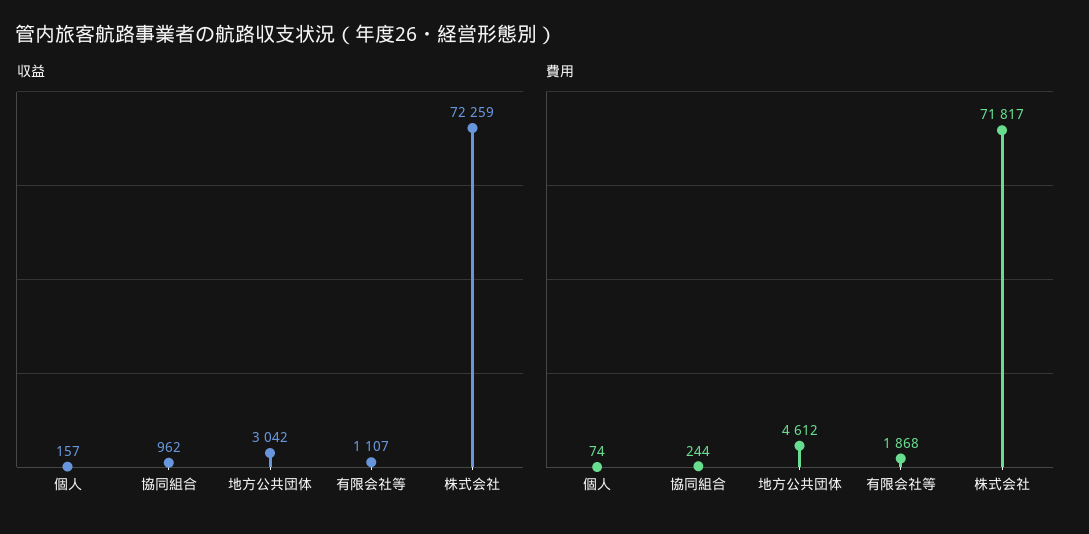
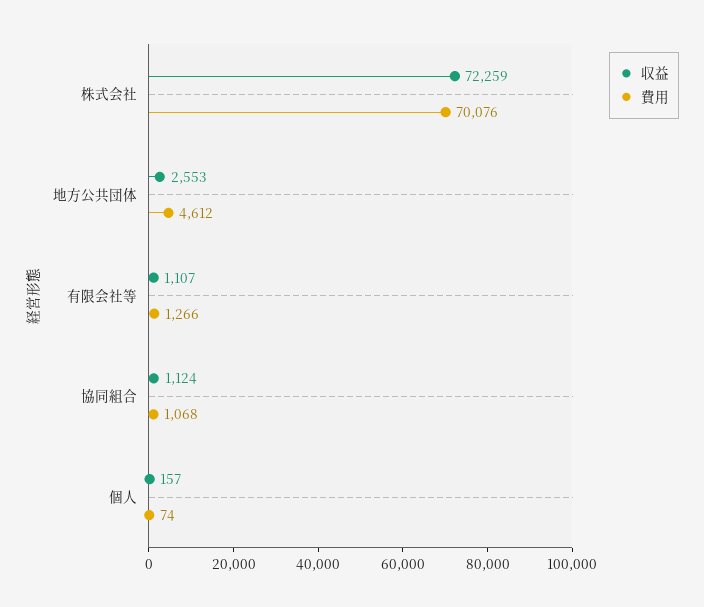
  {
    "収益": {
      "個人": 157,
-     "協同組合": 962,
+     "協同組合": 1124,
-     "地方公共団体": 3042,
+     "地方公共団体": 2553,
      "有限会社等": 1107,
      "株式会社": 72259
    },
    "費用": {
      "個人": 74,
-     "協同組合": 244,
+     "協同組合": 1068,
      "地方公共団体": 4612,
-     "有限会社等": 1868,
+     "有限会社等": 1266,
-     "株式会社": 71817
+     "株式会社": 70076
    }
  }

